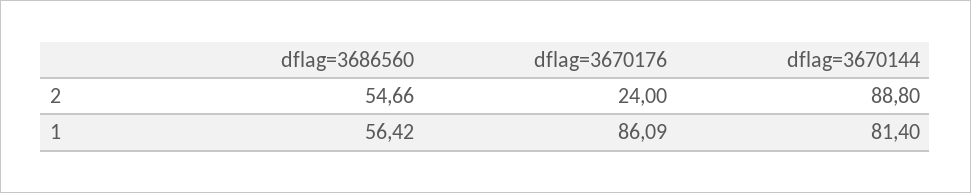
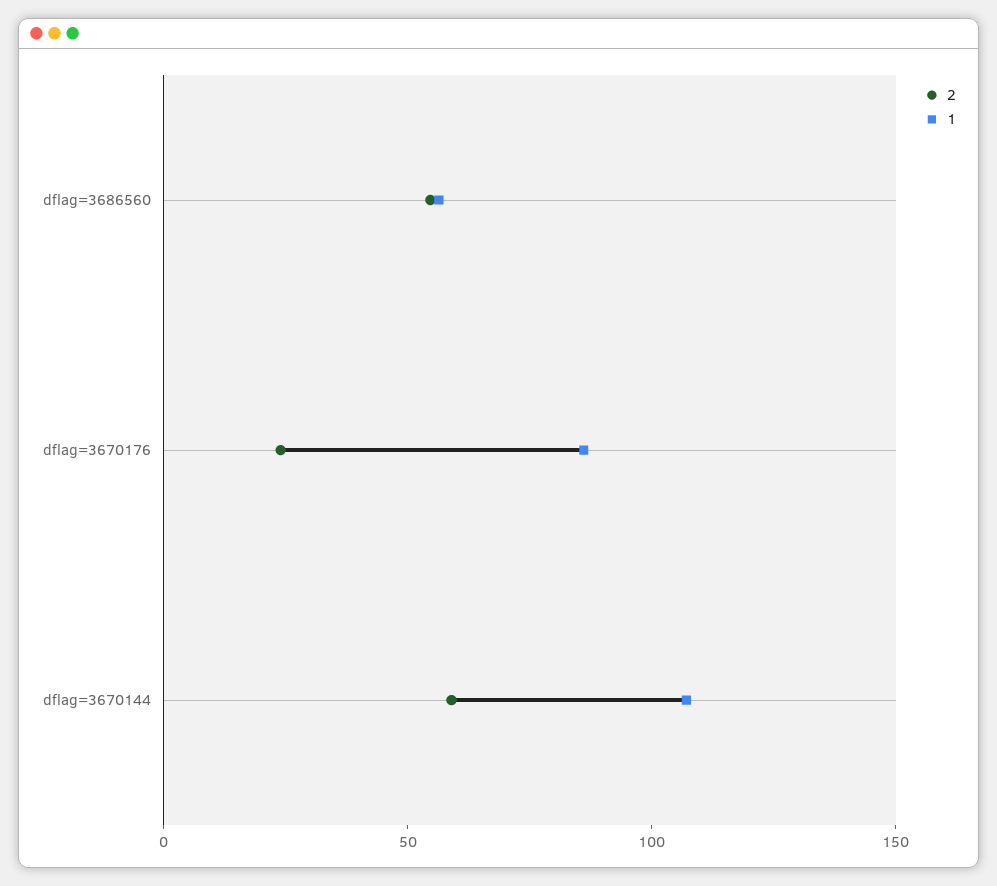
  {
    "2": {
      "dflag=3686560": 54.66,
      "dflag=3670176": 24,
-     "dflag=3670144": 88.8
+     "dflag=3670144": 60
    },
    "1": {
      "dflag=3686560": 56.42,
      "dflag=3670176": 86.09,
-     "dflag=3670144": 81.4
+     "dflag=3670144": 110
    }
  }

